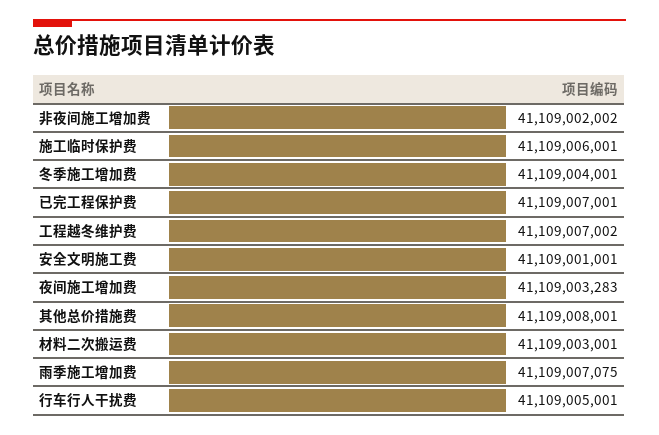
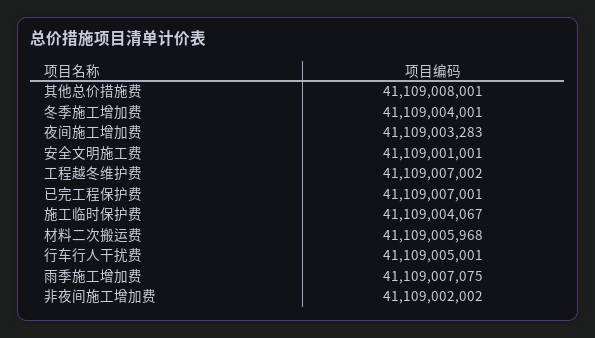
  {
    "非夜间施工增加费": 41109002002,
-   "施工临时保护费": 41109006001,
+   "施工临时保护费": 41109004067,
    "冬季施工增加费": 41109004001,
    "已完工程保护费": 41109007001,
    "工程越冬维护费": 41109007002,
    "安全文明施工费": 41109001001,
    "夜间施工增加费": 41109003283,
    "其他总价措施费": 41109008001,
-   "材料二次搬运费": 41109003001,
+   "材料二次搬运费": 41109005968,
    "雨季施工增加费": 41109007075,
    "行车行人干扰费": 41109005001
  }

